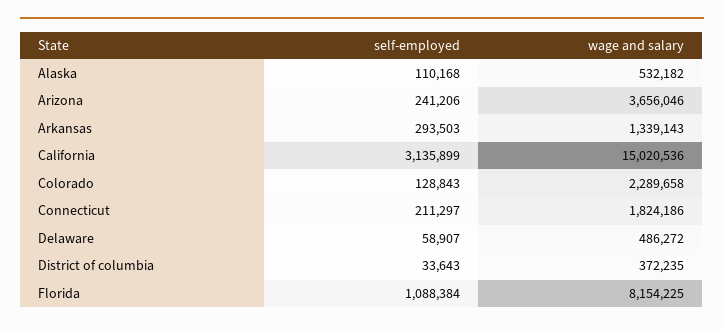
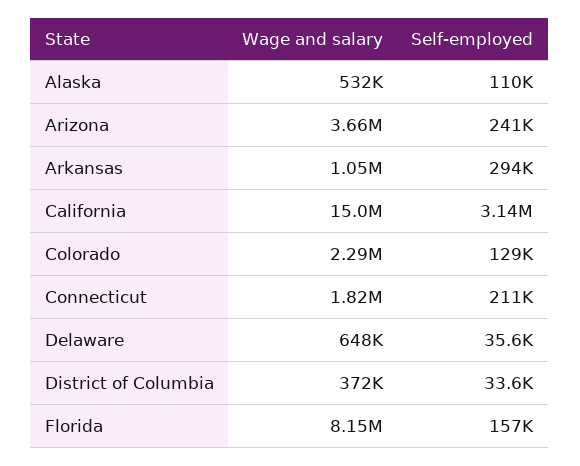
  {
    "self-employed": {
      "Alaska": 110168,
      "Arizona": 241206,
      "Arkansas": 293503,
      "California": 3135899,
      "Colorado": 128843,
      "Connecticut": 211297,
-     "Delaware": 58907,
+     "Delaware": 35600,
      "District of columbia": 33643,
-     "Florida": 1088384
+     "Florida": 157000
    },
    "wage and salary": {
      "Alaska": 532182,
      "Arizona": 3656046,
-     "Arkansas": 1339143,
+     "Arkansas": 1050000,
      "California": 15020536,
      "Colorado": 2289658,
      "Connecticut": 1824186,
-     "Delaware": 486272,
+     "Delaware": 648000,
      "District of columbia": 372235,
      "Florida": 8154225
    }
  }

